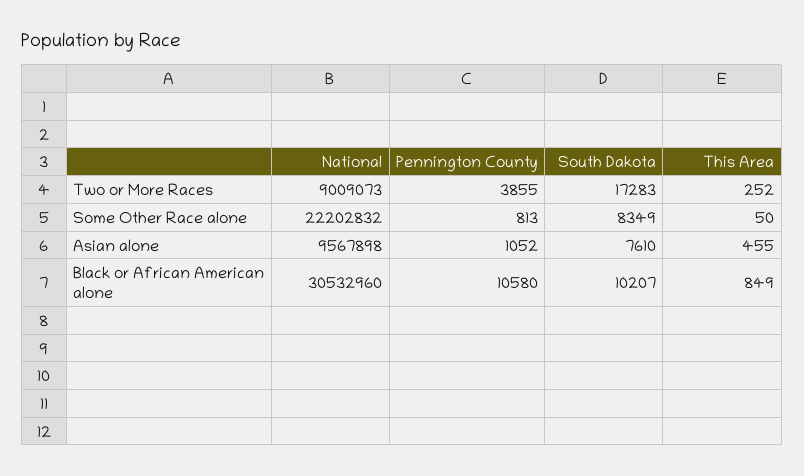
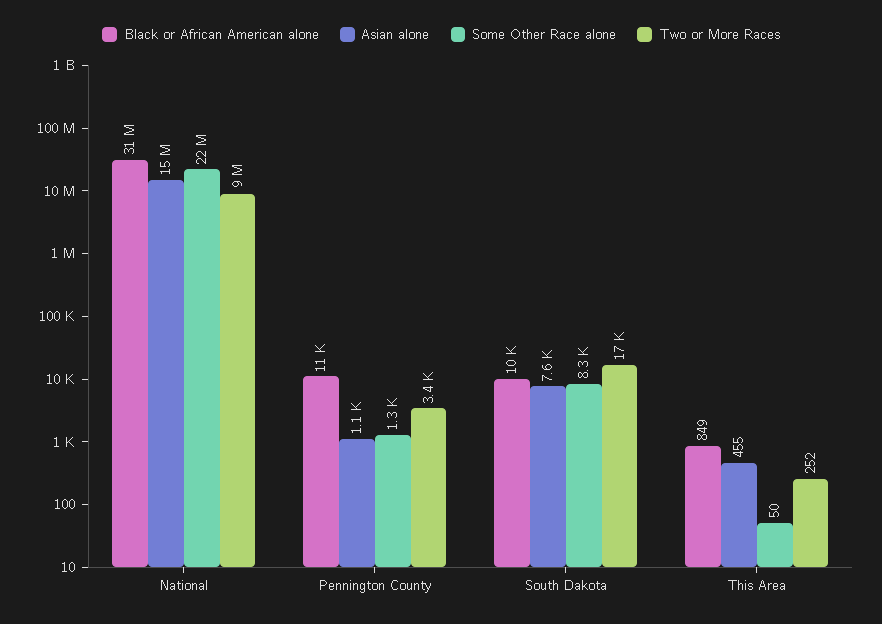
  {
    "Two or More Races": {
      "National": 9009073,
-     "Pennington County": 3855,
+     "Pennington County": 3400,
      "South Dakota": 17283,
      "This Area": 252
    },
    "Some Other Race alone": {
      "National": 22202832,
-     "Pennington County": 813,
+     "Pennington County": 1300,
      "South Dakota": 8349,
      "This Area": 50
    },
    "Asian alone": {
-     "National": 9567898,
+     "National": 15000000,
      "Pennington County": 1052,
      "South Dakota": 7610,
      "This Area": 455
    },
    "Black or African American alone": {
      "National": 30532960,
      "Pennington County": 10580,
      "South Dakota": 10207,
      "This Area": 849
    }
  }

